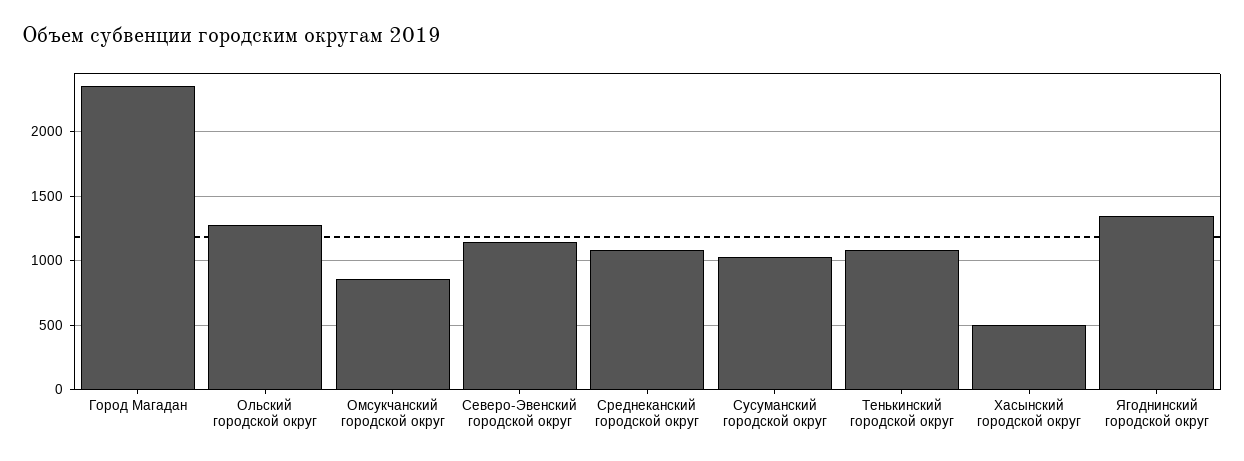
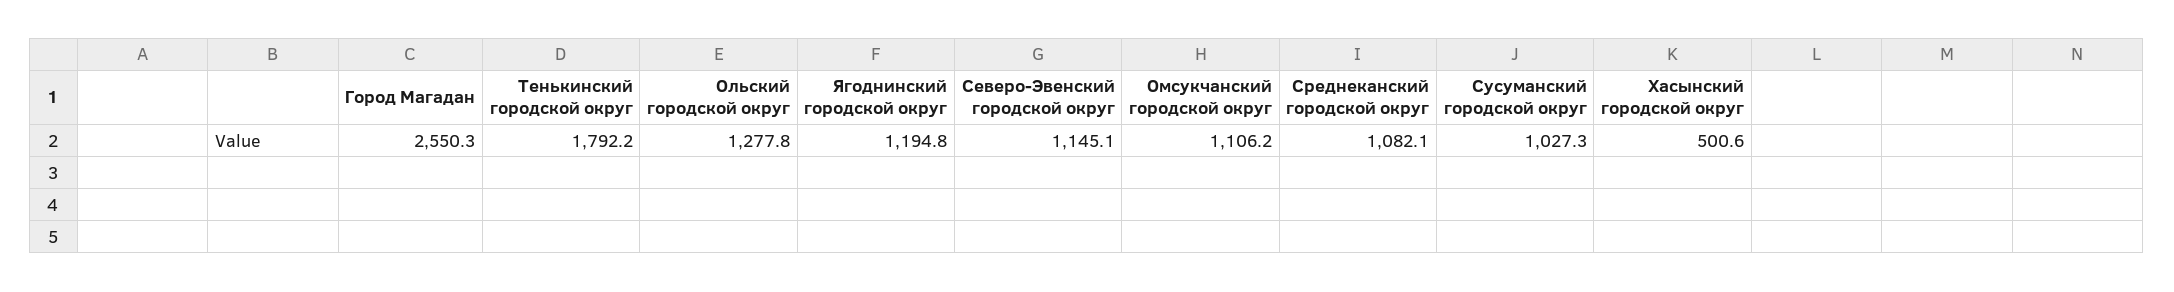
  {
-   "Город Магадан": 2350,
+   "Город Магадан": 2550.3,
    "Ольский городской округ": 1277.8,
-   "Омсукчанский городской округ": 850,
+   "Омсукчанский городской округ": 1106.2,
    "Северо-Эвенский городской округ": 1145.1,
    "Среднеканский городской округ": 1082.1,
    "Сусуманский городской округ": 1027.3,
-   "Тенькинский городской округ": 1100,
+   "Тенькинский городской округ": 1792.2,
    "Хасынский городской округ": 500.6,
-   "Ягоднинский городской округ": 1350
+   "Ягоднинский городской округ": 1194.8
  }

